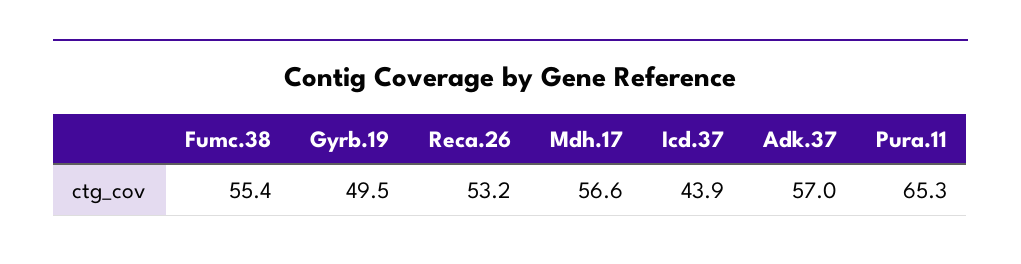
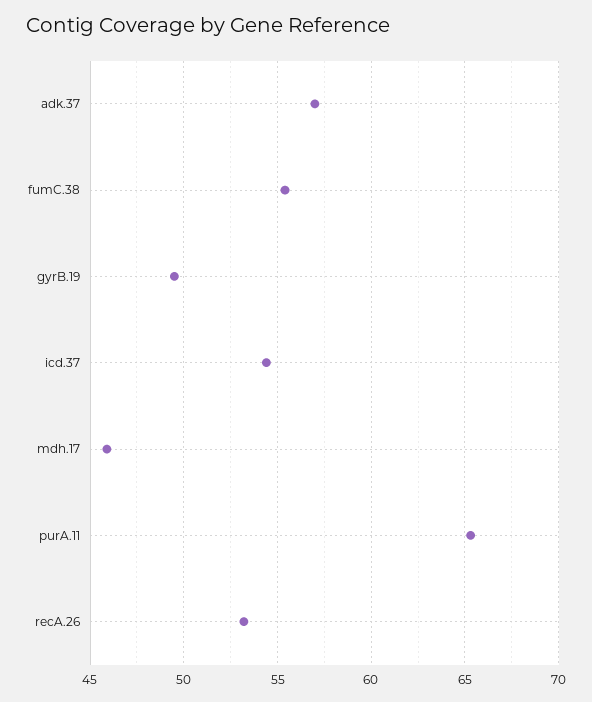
  {
    "Fumc.38": 55.4,
    "Gyrb.19": 49.5,
    "Reca.26": 53.2,
-   "Mdh.17": 56.6,
+   "Mdh.17": 46,
-   "Icd.37": 43.9,
+   "Icd.37": 54.5,
    "Adk.37": 57,
    "Pura.11": 65.3
  }

